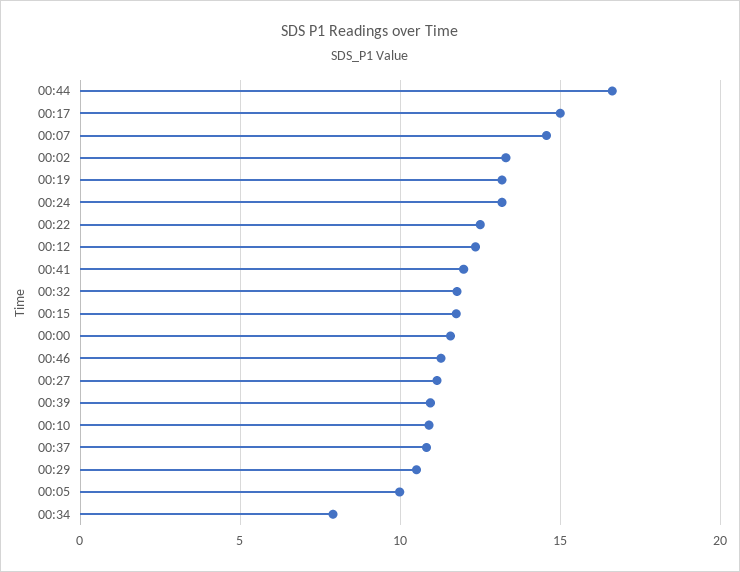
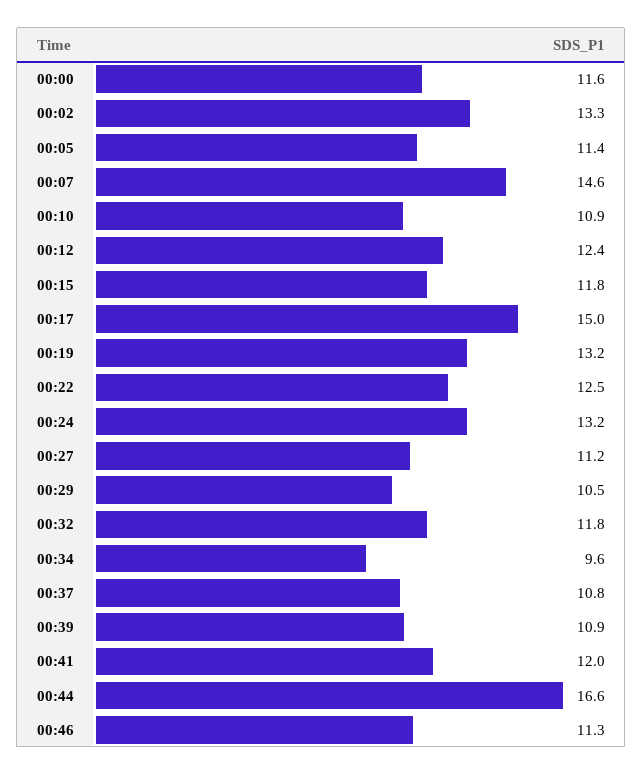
  {
    "00:44": 16.6,
    "00:17": 15,
    "00:07": 14.6,
    "00:02": 13.3,
    "00:19": 13.2,
    "00:24": 13.2,
    "00:22": 12.5,
    "00:12": 12.4,
    "00:41": 12,
    "00:32": 11.8,
    "00:15": 11.8,
    "00:00": 11.6,
    "00:46": 11.3,
    "00:27": 11.2,
    "00:39": 10.9,
    "00:10": 10.9,
    "00:37": 10.8,
    "00:29": 10.5,
-   "00:05": 10,
+   "00:05": 11.4,
-   "00:34": 8
+   "00:34": 9.6
  }

